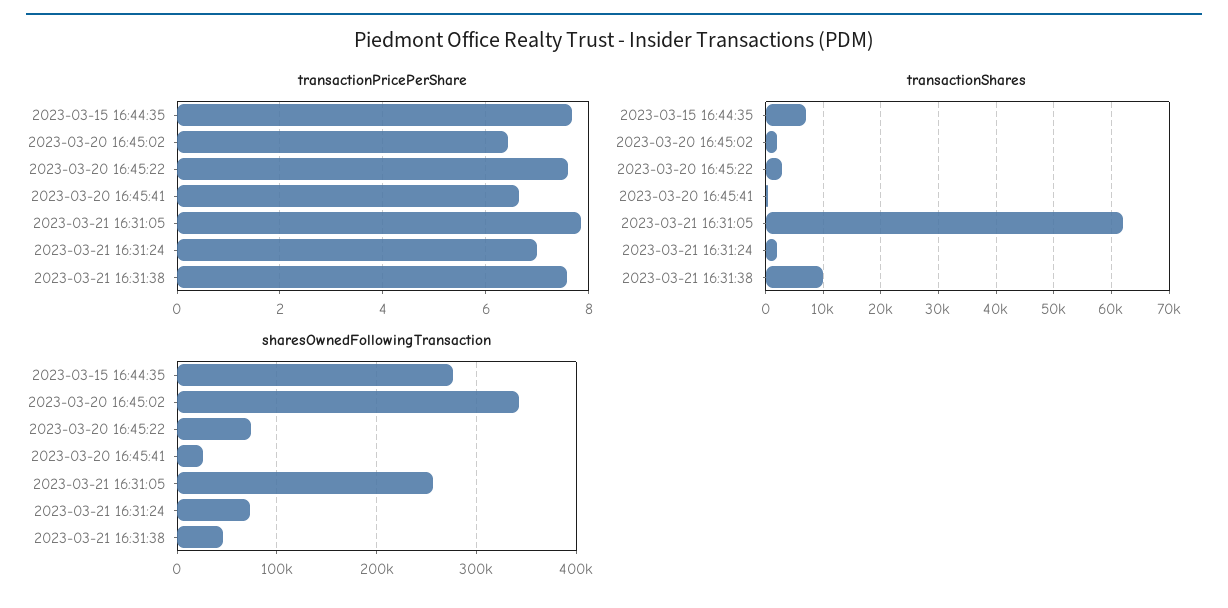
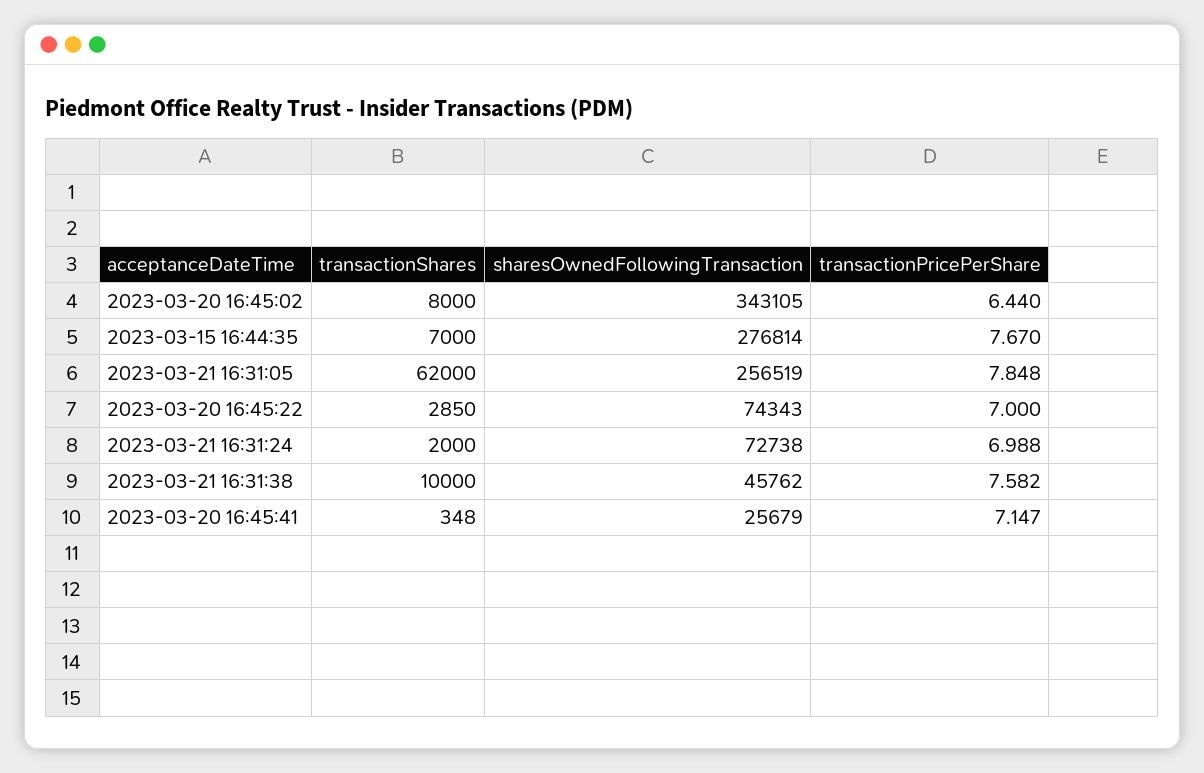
  {
    "transactionPricePerShare": {
      "2023-03-15 16:44:35": 7.67,
      "2023-03-20 16:45:02": 6.44,
-     "2023-03-20 16:45:22": 7.6,
+     "2023-03-20 16:45:22": 7,
-     "2023-03-20 16:45:41": 6.6,
+     "2023-03-20 16:45:41": 7.147,
      "2023-03-21 16:31:05": 7.848,
      "2023-03-21 16:31:24": 6.988,
      "2023-03-21 16:31:38": 7.582
    },
    "transactionShares": {
      "2023-03-15 16:44:35": 7000,
-     "2023-03-20 16:45:02": 2000,
+     "2023-03-20 16:45:02": 8000,
      "2023-03-20 16:45:22": 2850,
      "2023-03-20 16:45:41": 348,
      "2023-03-21 16:31:05": 62000,
      "2023-03-21 16:31:24": 2000,
      "2023-03-21 16:31:38": 10000
    },
    "sharesOwnedFollowingTransaction": {
      "2023-03-15 16:44:35": 276814,
      "2023-03-20 16:45:02": 343105,
      "2023-03-20 16:45:22": 74343,
      "2023-03-20 16:45:41": 25679,
      "2023-03-21 16:31:05": 256519,
      "2023-03-21 16:31:24": 72738,
      "2023-03-21 16:31:38": 45762
    }
  }

